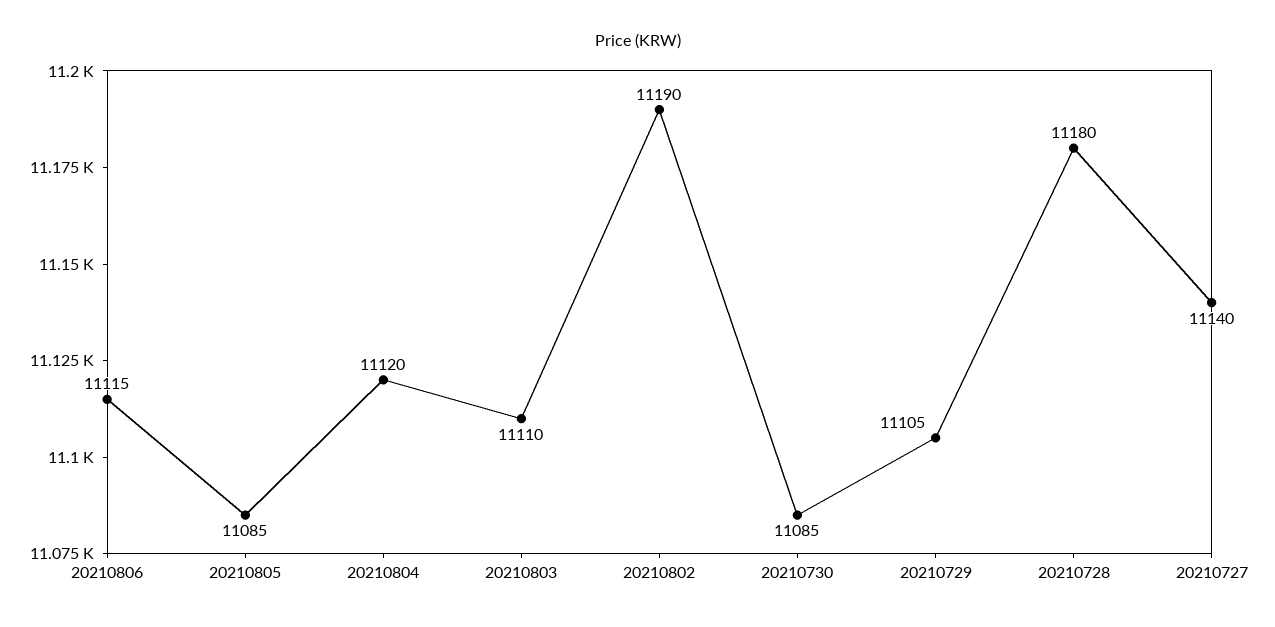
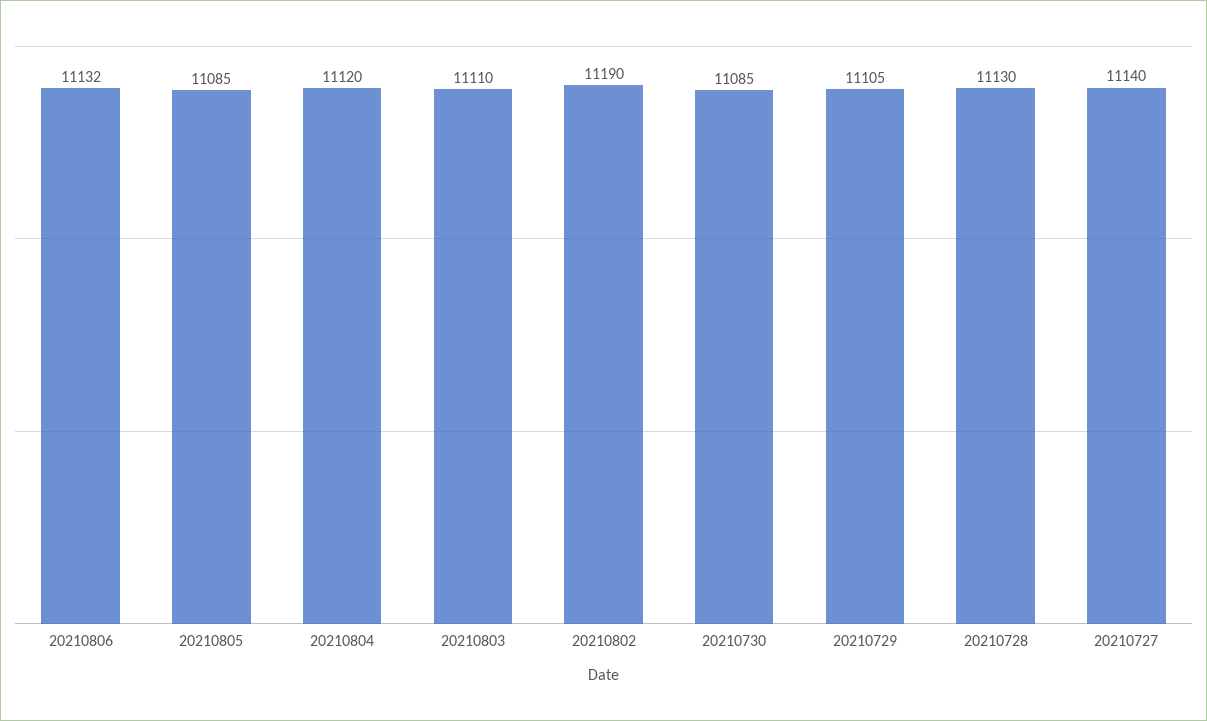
  {
-   "20210806": 11115,
+   "20210806": 11132,
    "20210805": 11085,
    "20210804": 11120,
    "20210803": 11110,
    "20210802": 11190,
    "20210730": 11085,
    "20210729": 11105,
-   "20210728": 11180,
+   "20210728": 11130,
    "20210727": 11140
  }

